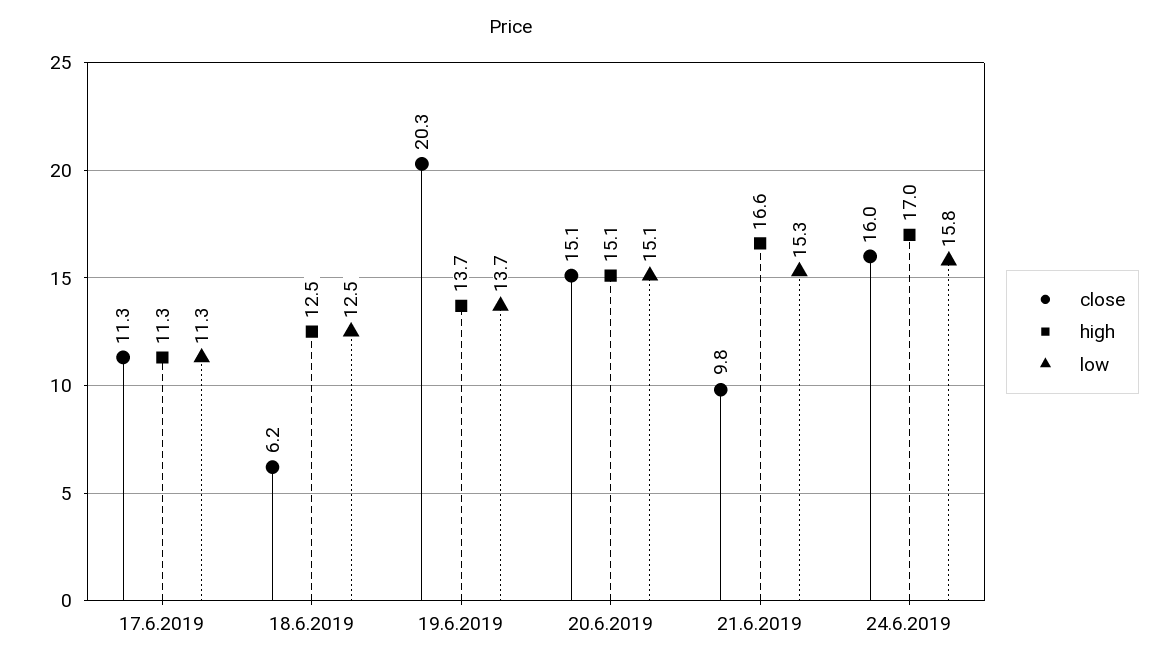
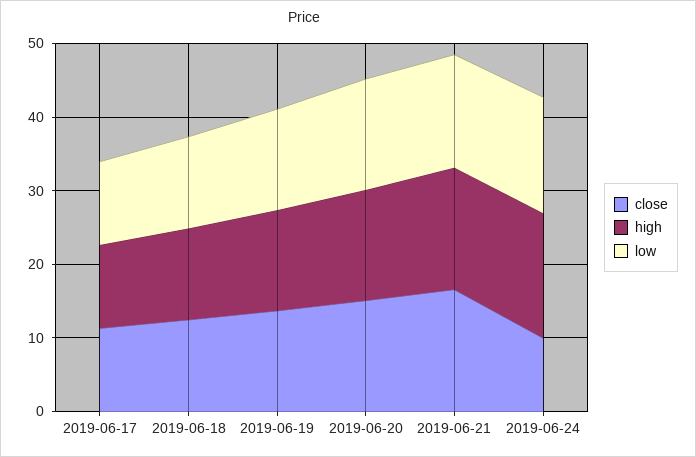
  {
    "close": {
      "17.6.2019": 11.3,
-     "18.6.2019": 6.2,
+     "18.6.2019": 12,
-     "19.6.2019": 20.3,
+     "19.6.2019": 14,
      "20.6.2019": 15.1,
-     "21.6.2019": 9.8,
+     "21.6.2019": 16,
-     "24.6.2019": 16
+     "24.6.2019": 10
    },
    "high": {
      "17.6.2019": 11.3,
      "18.6.2019": 12.5,
      "19.6.2019": 13.7,
      "20.6.2019": 15.1,
      "21.6.2019": 16.6,
      "24.6.2019": 17
    },
    "low": {
      "17.6.2019": 11.3,
      "18.6.2019": 12.5,
      "19.6.2019": 13.7,
      "20.6.2019": 15.1,
      "21.6.2019": 15.3,
      "24.6.2019": 15.8
    }
  }

